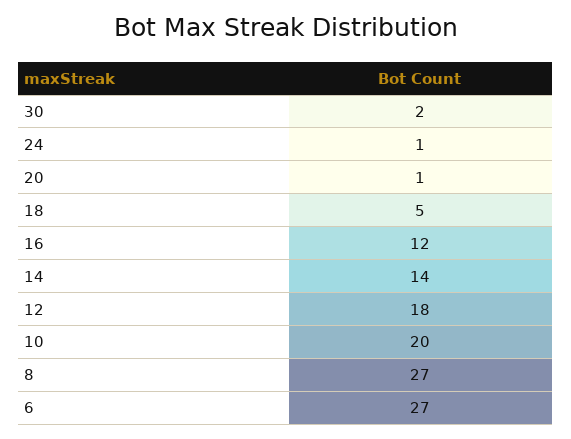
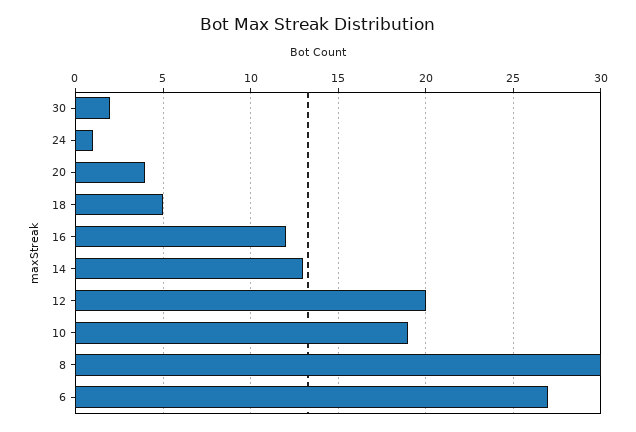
  {
    "30": 2,
    "24": 1,
-   "20": 1,
+   "20": 4,
    "18": 5,
    "16": 12,
-   "14": 14,
+   "14": 13,
-   "12": 18,
+   "12": 20,
-   "10": 20,
+   "10": 19,
-   "8": 27,
+   "8": 30,
    "6": 27
  }

